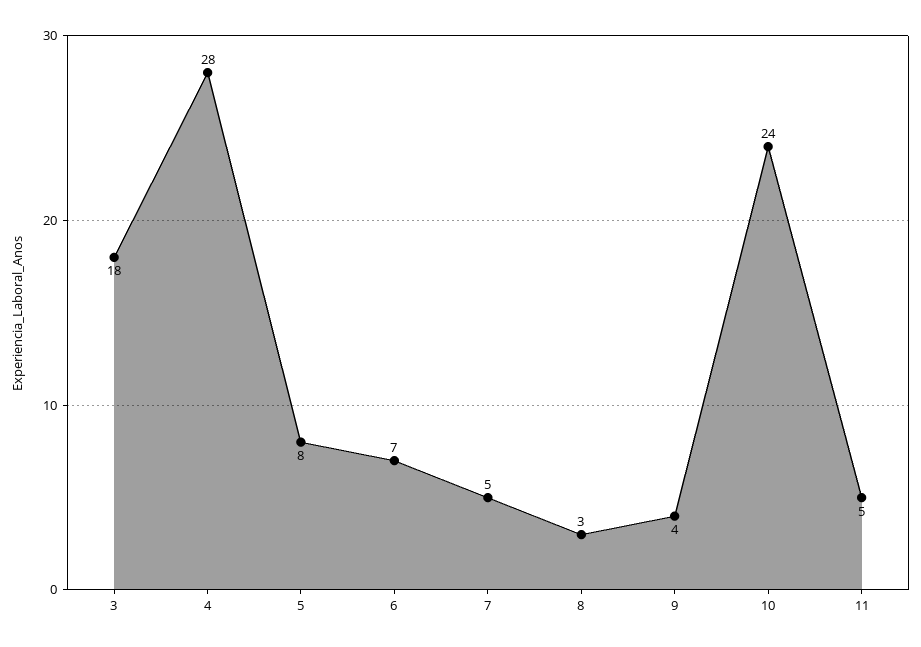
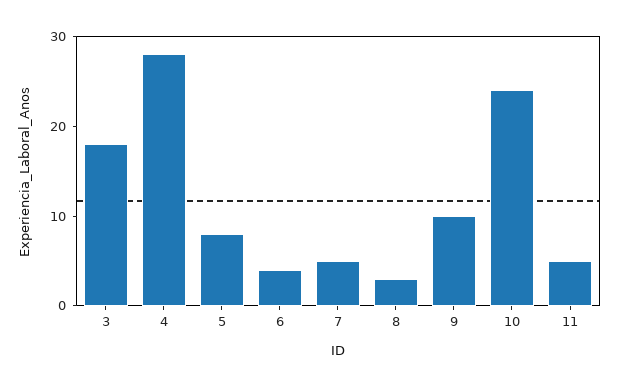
  {
    "3": 18,
    "4": 28,
    "5": 8,
-   "6": 7,
+   "6": 4,
    "7": 5,
    "8": 3,
-   "9": 4,
+   "9": 10,
    "10": 24,
    "11": 5
  }

